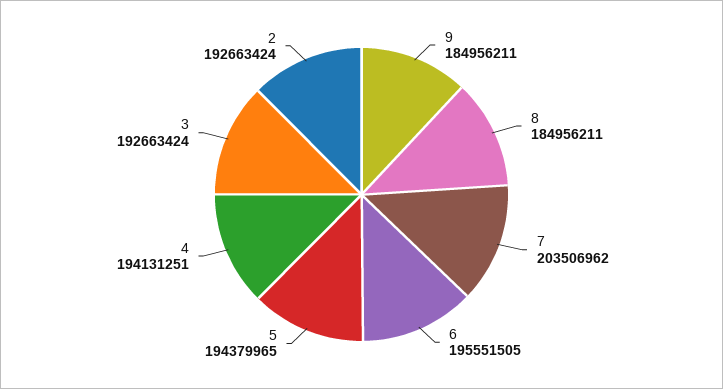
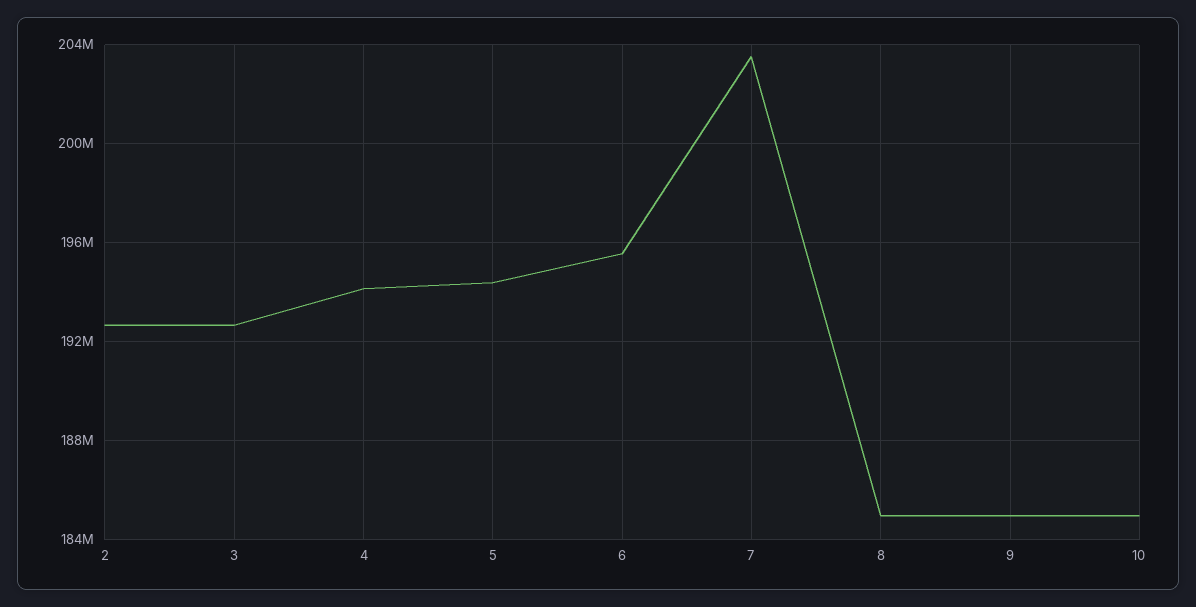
  {
    "9": 184956211,
    "8": 184956211,
    "7": 203506962,
    "6": 195551505,
    "5": 194379965,
    "4": 194131251,
    "3": 192663424,
-   "2": 192663424
+   "2": 192663424,
+   "10": 185000000
  }

